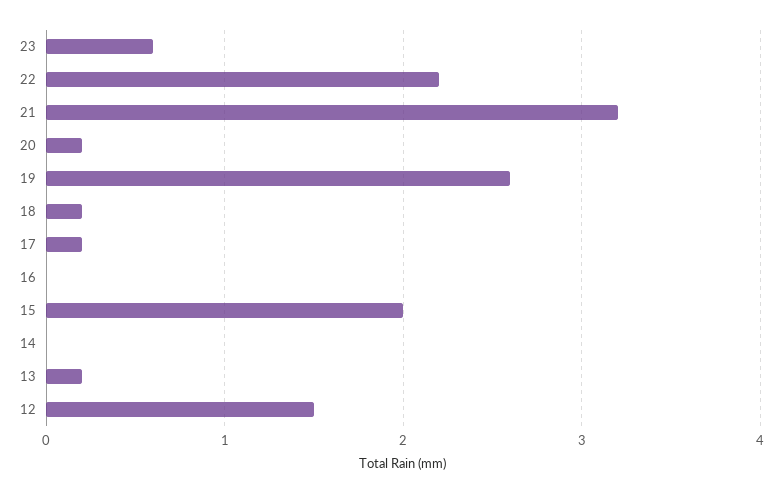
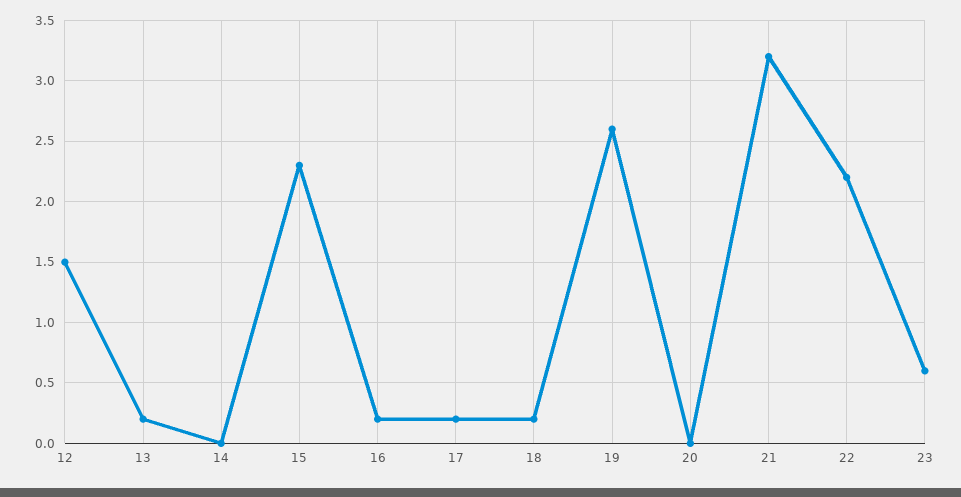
  {
    "23": 0.6,
    "22": 2.2,
    "21": 3.2,
-   "20": 0.2,
+   "20": 0,
    "19": 2.6,
    "18": 0.2,
    "17": 0.2,
-   "16": 0,
+   "16": 0.2,
-   "15": 2,
+   "15": 2.3,
    "14": 0,
    "13": 0.2,
    "12": 1.5
  }

